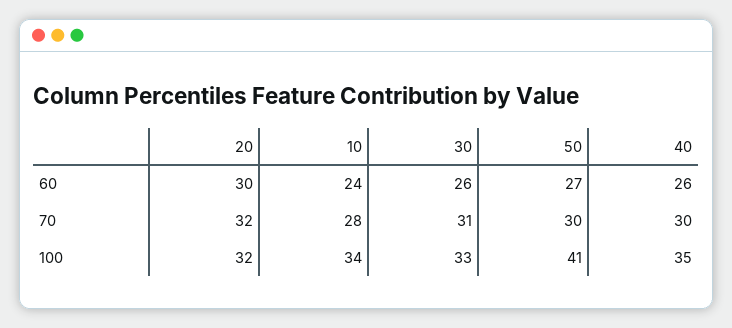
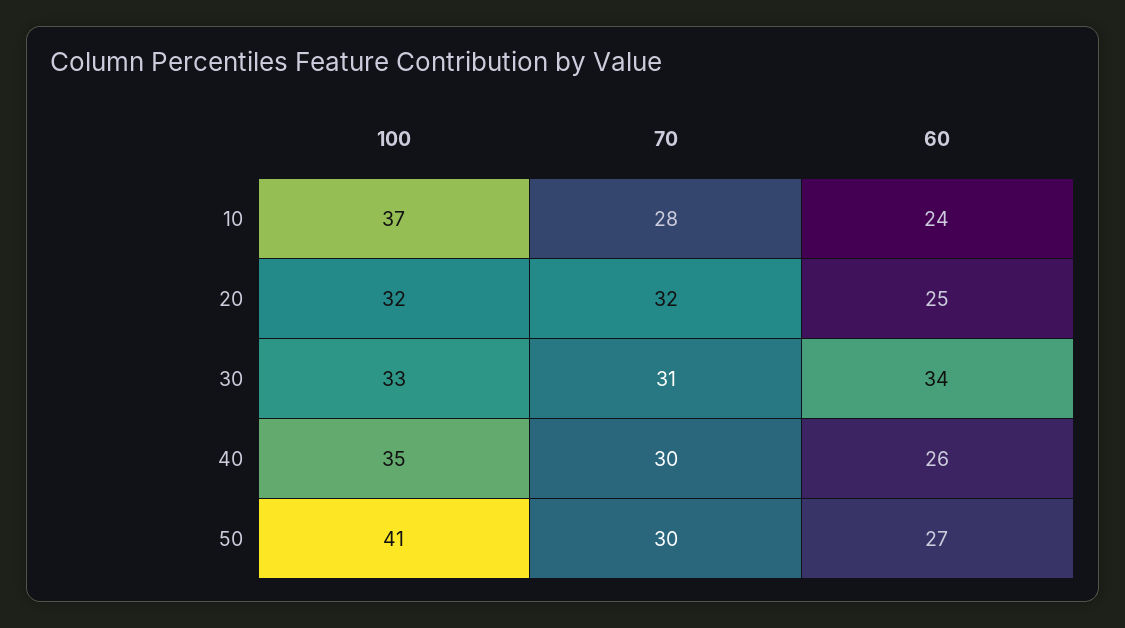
  {
    "20": {
-     "60": 30,
+     "60": 25,
      "70": 32,
      "100": 32
    },
    "10": {
      "60": 24,
      "70": 28,
-     "100": 34
+     "100": 37
    },
    "30": {
-     "60": 26,
+     "60": 34,
      "70": 31,
      "100": 33
    },
    "50": {
      "60": 27,
      "70": 30,
      "100": 41
    },
    "40": {
      "60": 26,
      "70": 30,
      "100": 35
    }
  }

